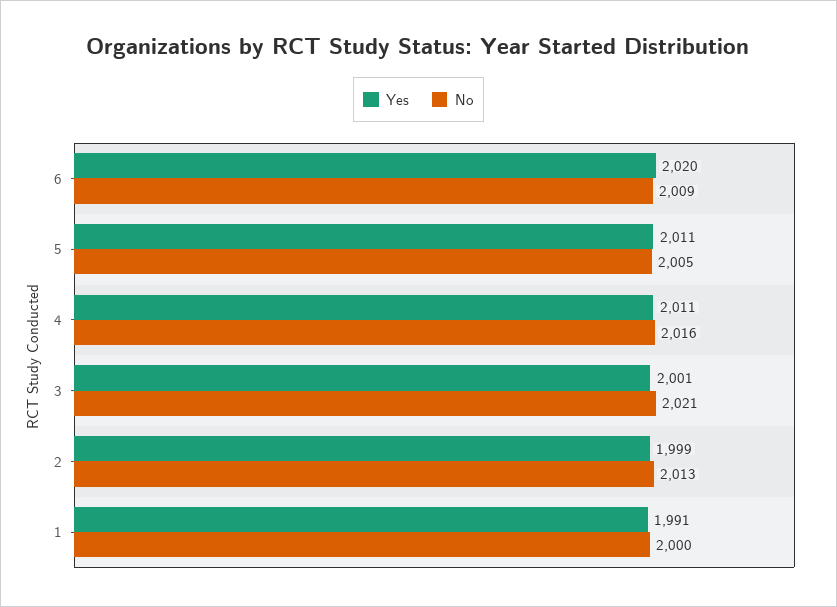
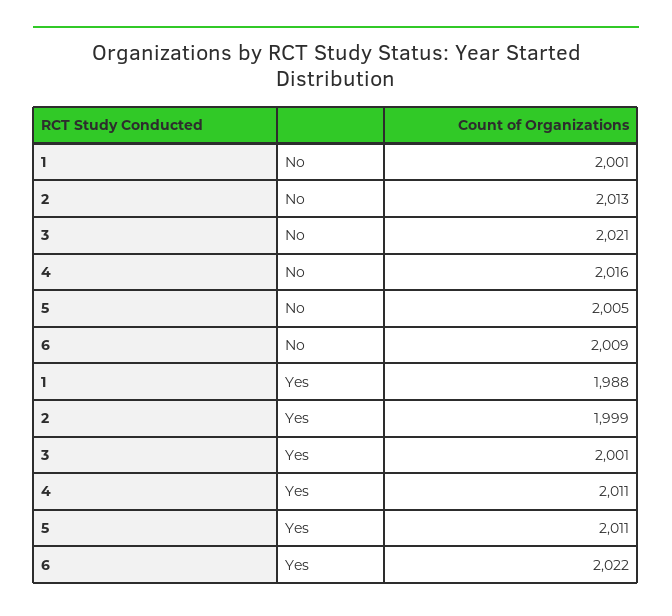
  {
    "Yes": {
-     "6": 2020,
+     "6": 2022,
      "5": 2011,
      "4": 2011,
      "3": 2001,
      "2": 1999,
-     "1": 1991
+     "1": 1988
    },
    "No": {
      "6": 2009,
      "5": 2005,
      "4": 2016,
      "3": 2021,
      "2": 2013,
-     "1": 2000
+     "1": 2001
    }
  }

